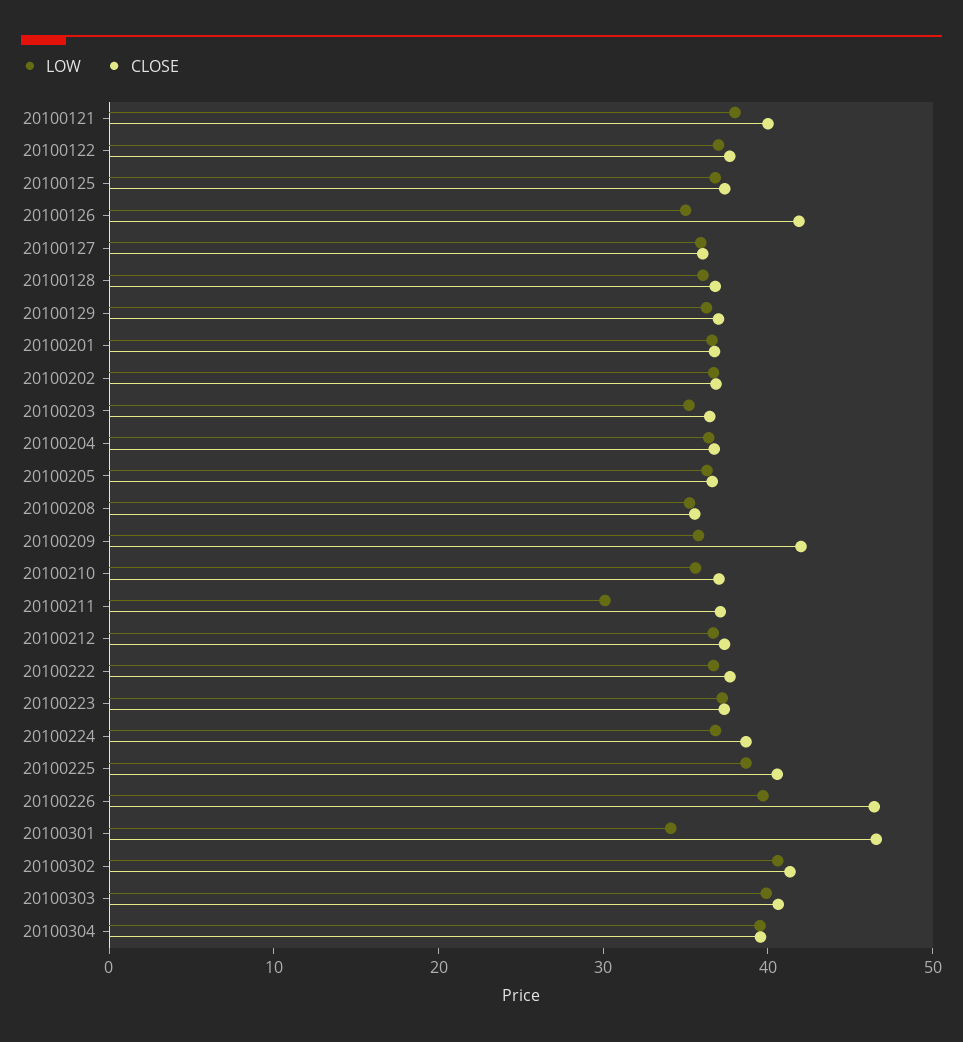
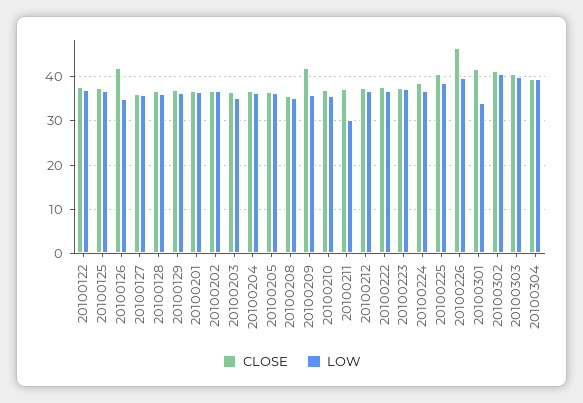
  {
    "LOW": {
-     "20100121": 38,
      "20100122": 38,
      "20100125": 36,
      "20100126": 36,
      "20100127": 36,
      "20100128": 36,
      "20100129": 36,
      "20100201": 36,
      "20100202": 36,
      "20100203": 36,
      "20100204": 36,
      "20100205": 36,
      "20100208": 36,
      "20100209": 36,
      "20100210": 36,
      "20100211": 30,
      "20100212": 36,
      "20100222": 36,
      "20100223": 38,
      "20100224": 36,
      "20100225": 38,
      "20100226": 40,
      "20100301": 34,
      "20100302": 40,
      "20100303": 40,
      "20100304": 40
    },
    "CLOSE": {
-     "20100121": 40,
      "20100122": 38,
      "20100125": 38,
      "20100126": 42,
      "20100127": 36,
      "20100128": 36,
      "20100129": 38,
      "20100201": 36,
      "20100202": 36,
      "20100203": 36,
      "20100204": 36,
      "20100205": 36,
      "20100208": 36,
      "20100209": 42,
      "20100210": 38,
      "20100211": 38,
      "20100212": 38,
      "20100222": 38,
      "20100223": 38,
      "20100224": 38,
      "20100225": 40,
      "20100226": 46,
-     "20100301": 46,
+     "20100301": 42,
      "20100302": 42,
      "20100303": 40,
      "20100304": 40
    }
  }

